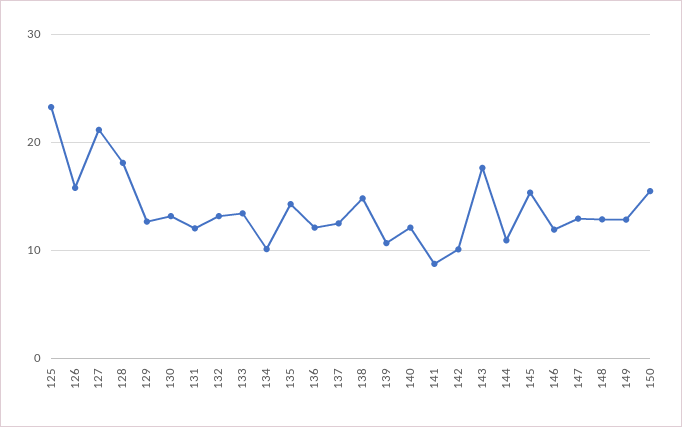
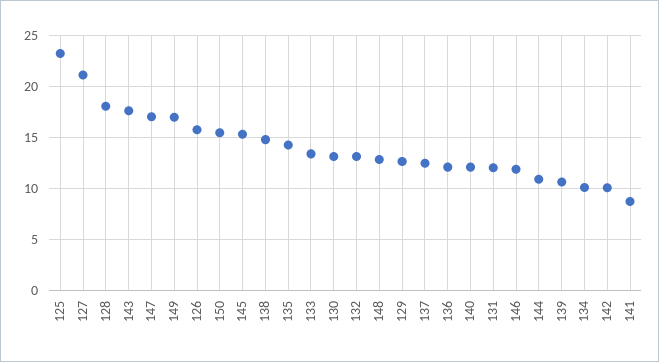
  {
    "125": 23,
    "126": 16,
    "127": 21,
    "128": 18,
    "129": 13,
    "130": 13,
    "131": 12,
    "132": 13,
    "133": 13,
    "134": 10,
    "135": 14,
    "136": 12,
    "137": 12,
    "138": 15,
    "139": 11,
    "140": 12,
    "141": 9,
    "142": 10,
    "143": 18,
    "144": 11,
    "145": 15,
    "146": 12,
-   "147": 13,
+   "147": 17,
    "148": 13,
-   "149": 13,
+   "149": 17,
    "150": 15
  }

